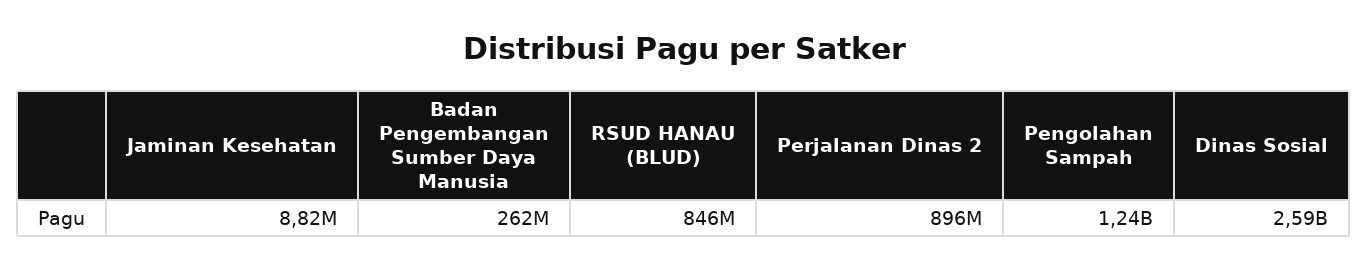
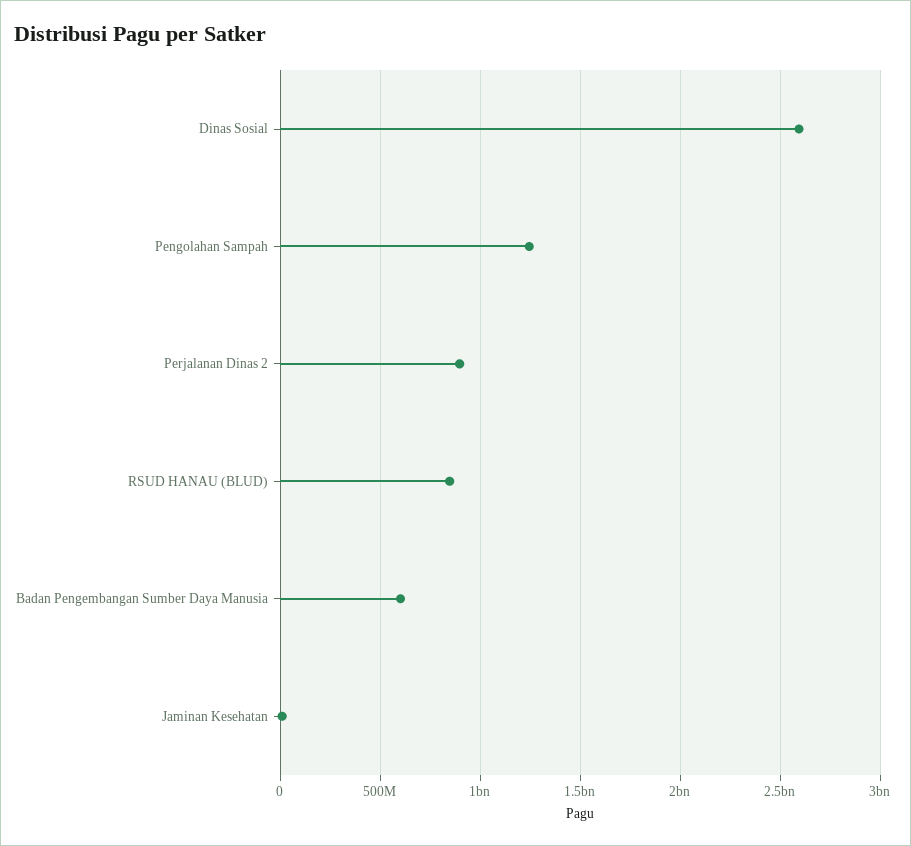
  {
    "Jaminan Kesehatan": 8820000,
-   "Badan Pengembangan Sumber Daya Manusia": 262000000,
+   "Badan Pengembangan Sumber Daya Manusia": 600000000,
    "RSUD HANAU (BLUD)": 846000000,
    "Perjalanan Dinas 2": 896000000,
    "Pengolahan Sampah": 1240000000,
    "Dinas Sosial": 2590000000
  }

